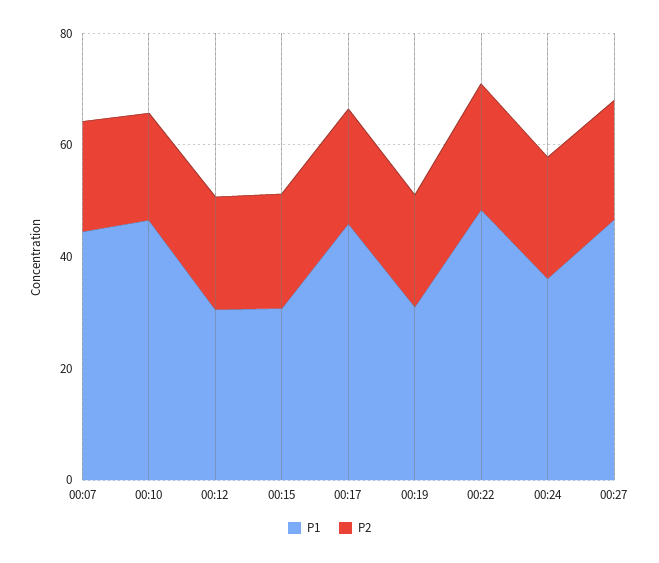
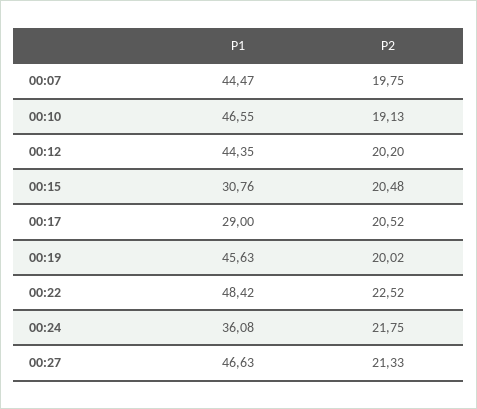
  {
    "P1": {
      "00:07": 44.47,
      "00:10": 46.55,
-     "00:12": 30,
+     "00:12": 44.35,
      "00:15": 30.76,
-     "00:17": 45,
+     "00:17": 29,
-     "00:19": 30,
+     "00:19": 45.63,
      "00:22": 48.42,
      "00:24": 36.08,
      "00:27": 46.63
    },
    "P2": {
      "00:07": 19.75,
      "00:10": 19.13,
      "00:12": 20.2,
      "00:15": 20.48,
      "00:17": 20.52,
      "00:19": 20.02,
      "00:22": 22.52,
      "00:24": 21.75,
      "00:27": 21.33
    }
  }

